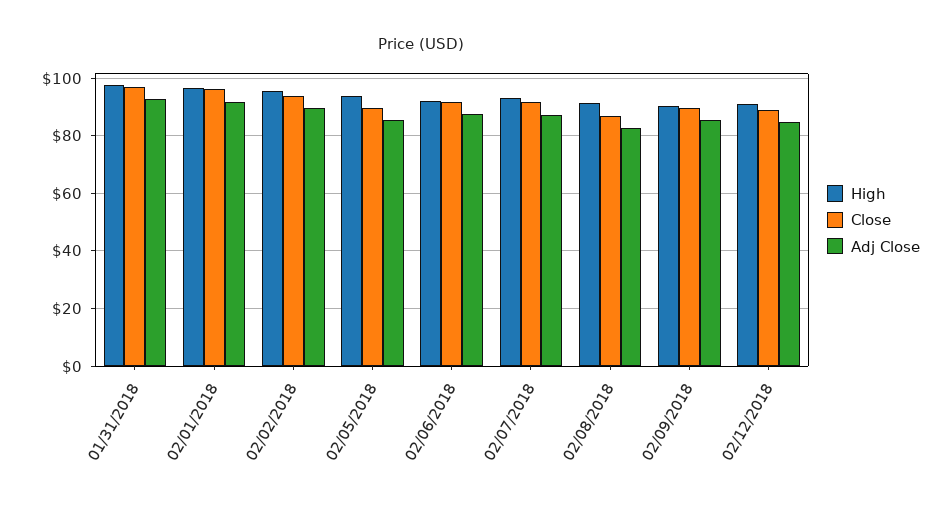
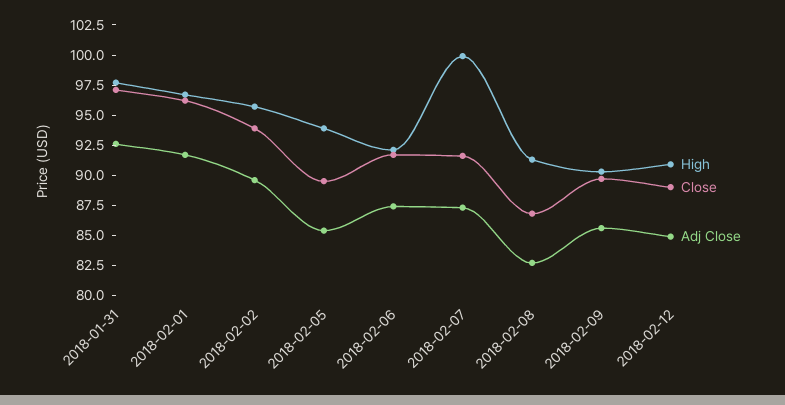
  {
    "High": {
      "01/31/2018": 97.5,
      "02/01/2018": 97.5,
      "02/02/2018": 95,
      "02/05/2018": 95,
      "02/06/2018": 92.5,
-     "02/07/2018": 92.5,
+     "02/07/2018": 100,
      "02/08/2018": 92.5,
      "02/09/2018": 90,
      "02/12/2018": 90
    },
    "Close": {
      "01/31/2018": 97.5,
      "02/01/2018": 95,
      "02/02/2018": 95,
      "02/05/2018": 90,
      "02/06/2018": 92.5,
      "02/07/2018": 92.5,
      "02/08/2018": 87.5,
      "02/09/2018": 90,
      "02/12/2018": 90
    },
    "Adj Close": {
      "01/31/2018": 92.5,
      "02/01/2018": 92.5,
      "02/02/2018": 90,
      "02/05/2018": 85,
      "02/06/2018": 87.5,
      "02/07/2018": 87.5,
      "02/08/2018": 82.5,
      "02/09/2018": 85,
      "02/12/2018": 85
    }
  }

